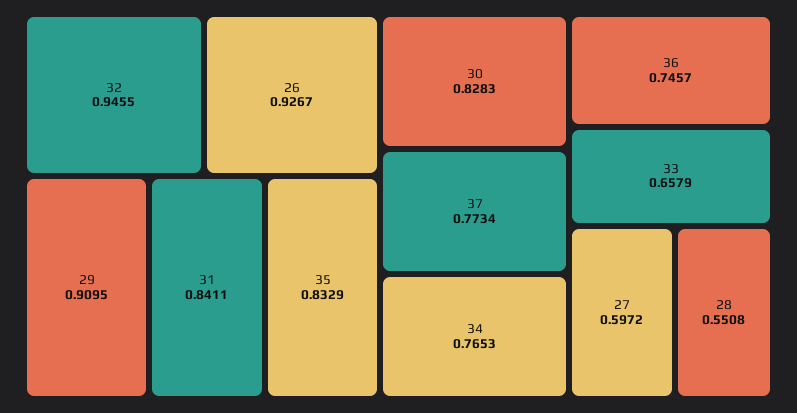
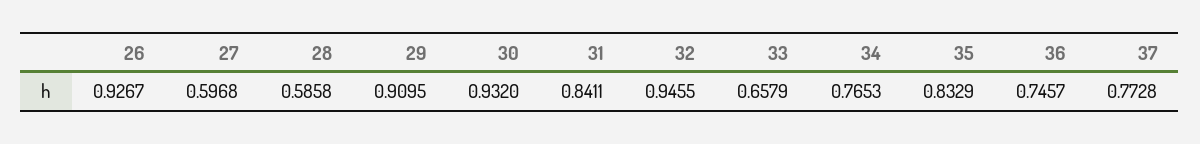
  {
    "32": 0.9455,
    "26": 0.9267,
    "29": 0.9095,
    "31": 0.8411,
    "35": 0.8329,
-   "30": 0.8283,
+   "30": 0.932,
-   "37": 0.7734,
+   "37": 0.7728,
    "34": 0.7653,
    "36": 0.7457,
    "33": 0.6579,
-   "27": 0.5972,
+   "27": 0.5968,
-   "28": 0.5508
+   "28": 0.5858
  }

